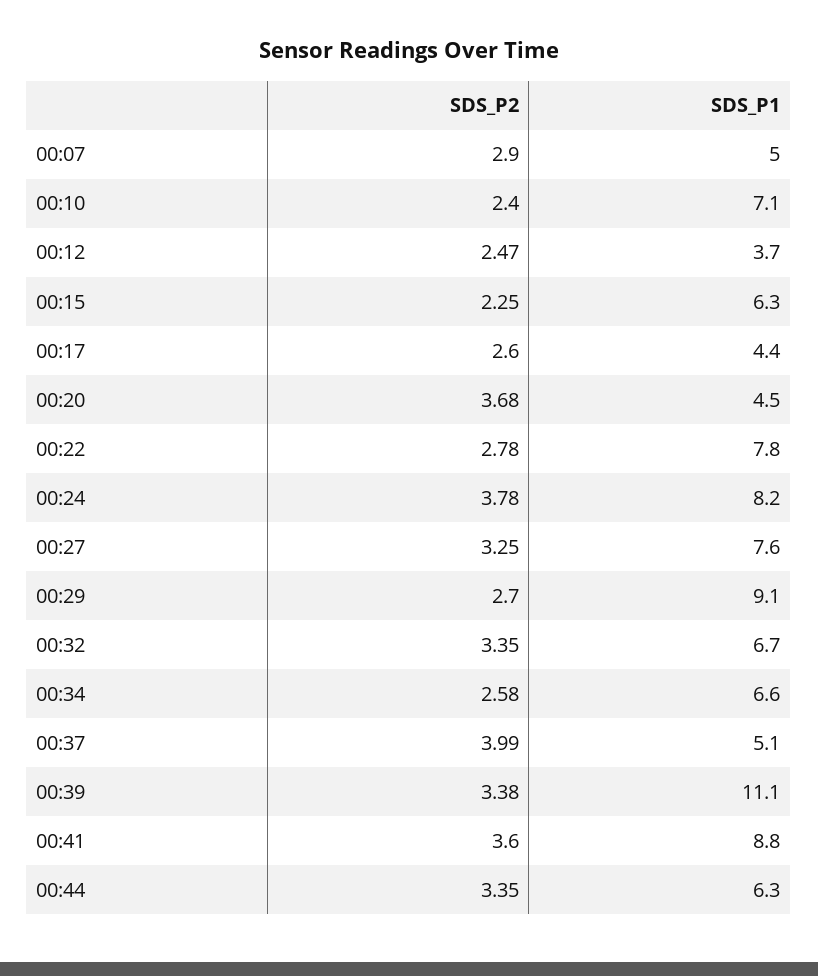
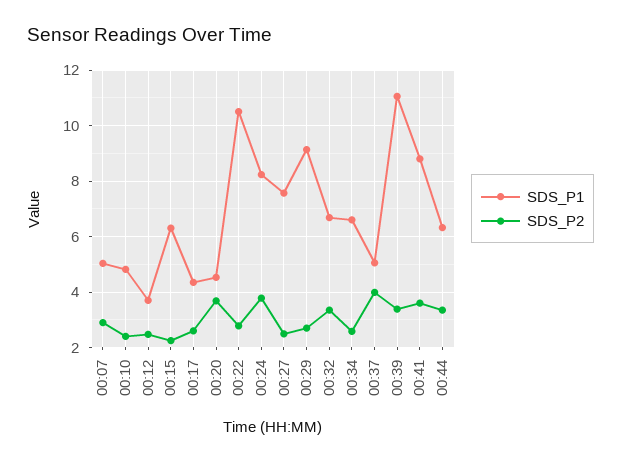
  {
    "SDS_P2": {
      "00:07": 2.9,
      "00:10": 2.4,
      "00:12": 2.47,
      "00:15": 2.25,
      "00:17": 2.6,
      "00:20": 3.68,
      "00:22": 2.78,
      "00:24": 3.78,
-     "00:27": 3.25,
+     "00:27": 2.5,
      "00:29": 2.7,
      "00:32": 3.35,
      "00:34": 2.58,
      "00:37": 3.99,
      "00:39": 3.38,
      "00:41": 3.6,
      "00:44": 3.35
    },
    "SDS_P1": {
      "00:07": 5,
-     "00:10": 7.1,
+     "00:10": 4.75,
      "00:12": 3.7,
      "00:15": 6.3,
      "00:17": 4.4,
      "00:20": 4.5,
-     "00:22": 7.8,
+     "00:22": 10.5,
      "00:24": 8.2,
      "00:27": 7.6,
      "00:29": 9.1,
      "00:32": 6.7,
      "00:34": 6.6,
      "00:37": 5.1,
      "00:39": 11.1,
      "00:41": 8.8,
      "00:44": 6.3
    }
  }

